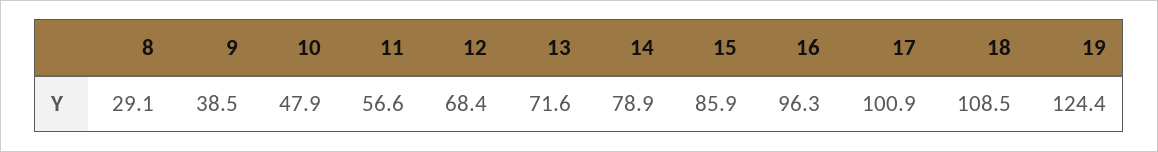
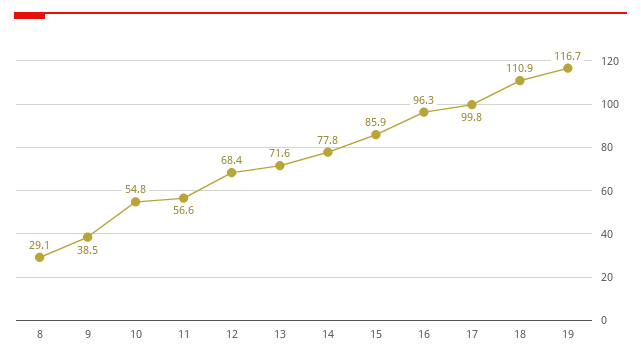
  {
    "8": 29.1,
    "9": 38.5,
-   "10": 47.9,
+   "10": 54.8,
    "11": 56.6,
    "12": 68.4,
    "13": 71.6,
-   "14": 78.9,
+   "14": 77.8,
    "15": 85.9,
    "16": 96.3,
-   "17": 100.9,
+   "17": 99.8,
-   "18": 108.5,
+   "18": 110.9,
-   "19": 124.4
+   "19": 116.7
  }

